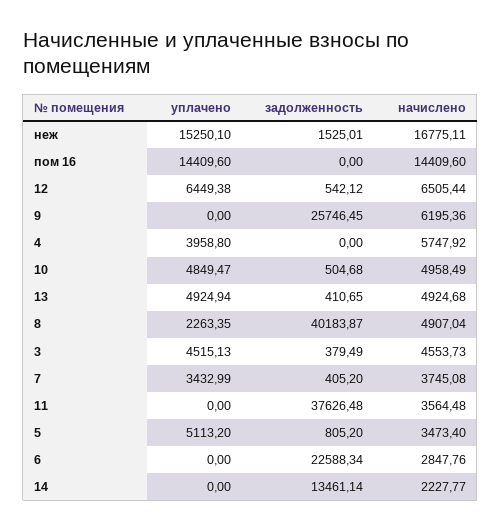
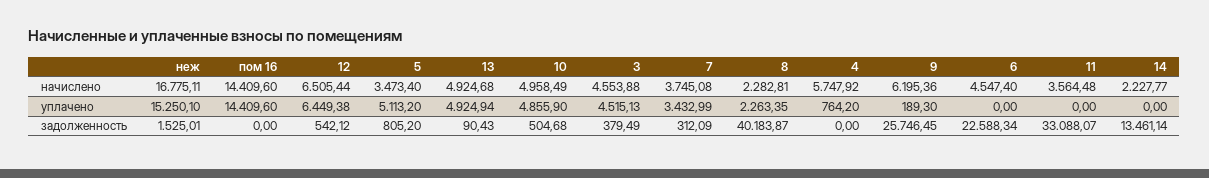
  {
    "уплачено": {
      "неж": 15250.1,
      "пом 16": 14409.6,
      "12": 6449.38,
-     "9": 0,
+     "9": 189.3,
-     "4": 3958.8,
+     "4": 764.2,
-     "10": 4849.47,
+     "10": 4855.9,
      "13": 4924.94,
      "8": 2263.35,
      "3": 4515.13,
      "7": 3432.99,
      "11": 0,
      "5": 5113.2,
      "6": 0,
      "14": 0
    },
    "задолженность": {
      "неж": 1525.01,
      "пом 16": 0,
      "12": 542.12,
      "9": 25746.45,
      "4": 0,
      "10": 504.68,
-     "13": 410.65,
+     "13": 90.43,
      "8": 40183.87,
      "3": 379.49,
-     "7": 405.2,
+     "7": 312.09,
-     "11": 37626.48,
+     "11": 33088.07,
      "5": 805.2,
      "6": 22588.34,
      "14": 13461.14
    },
    "начислено": {
      "неж": 16775.11,
      "пом 16": 14409.6,
      "12": 6505.44,
      "9": 6195.36,
      "4": 5747.92,
      "10": 4958.49,
      "13": 4924.68,
-     "8": 4907.04,
+     "8": 2282.81,
-     "3": 4553.73,
+     "3": 4553.88,
      "7": 3745.08,
      "11": 3564.48,
      "5": 3473.4,
-     "6": 2847.76,
+     "6": 4547.4,
      "14": 2227.77
    }
  }

